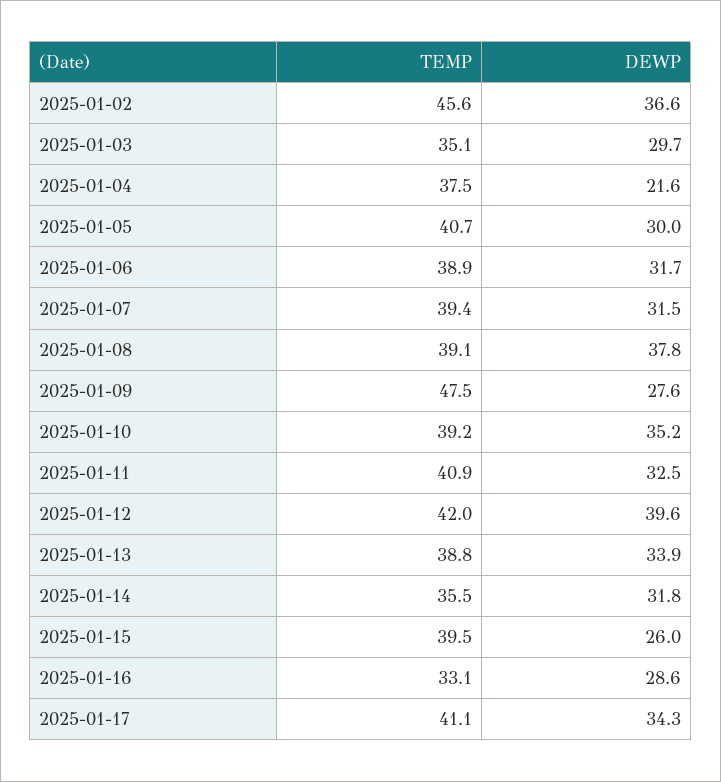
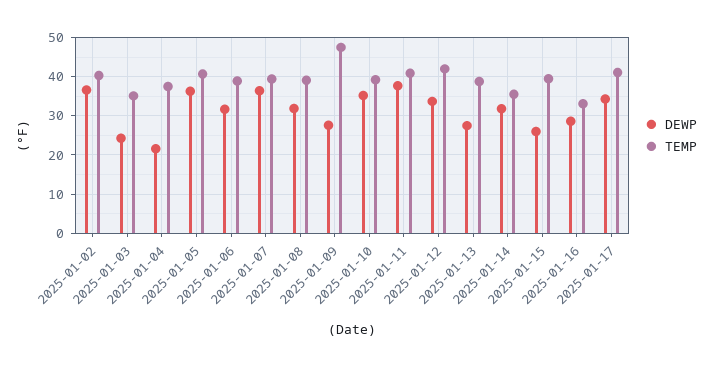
  {
    "TEMP": {
-     "2025-01-02": 45.6,
+     "2025-01-02": 40,
      "2025-01-03": 35.1,
      "2025-01-04": 37.5,
      "2025-01-05": 40.7,
      "2025-01-06": 38.9,
      "2025-01-07": 39.4,
      "2025-01-08": 39.1,
      "2025-01-09": 47.5,
      "2025-01-10": 39.2,
      "2025-01-11": 40.9,
      "2025-01-12": 42,
      "2025-01-13": 38.8,
      "2025-01-14": 35.5,
      "2025-01-15": 39.5,
      "2025-01-16": 33.1,
      "2025-01-17": 41.1
    },
    "DEWP": {
      "2025-01-02": 36.6,
-     "2025-01-03": 29.7,
+     "2025-01-03": 24,
      "2025-01-04": 21.6,
-     "2025-01-05": 30,
+     "2025-01-05": 36,
      "2025-01-06": 31.7,
-     "2025-01-07": 31.5,
+     "2025-01-07": 36,
-     "2025-01-08": 37.8,
+     "2025-01-08": 32,
      "2025-01-09": 27.6,
      "2025-01-10": 35.2,
-     "2025-01-11": 32.5,
+     "2025-01-11": 38,
-     "2025-01-12": 39.6,
+     "2025-01-12": 34,
-     "2025-01-13": 33.9,
+     "2025-01-13": 28,
      "2025-01-14": 31.8,
      "2025-01-15": 26,
      "2025-01-16": 28.6,
      "2025-01-17": 34.3
    }
  }

